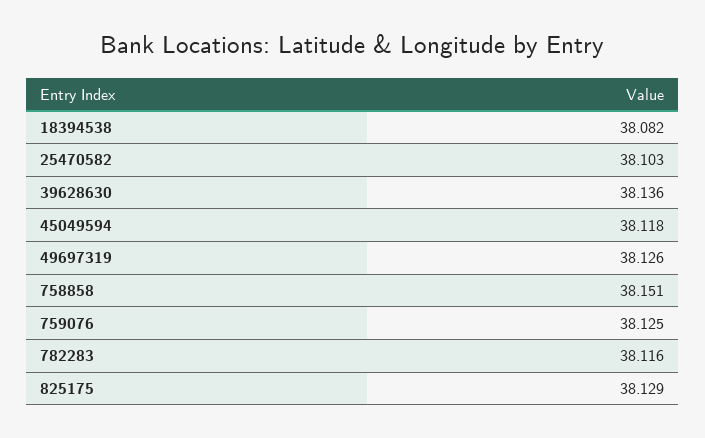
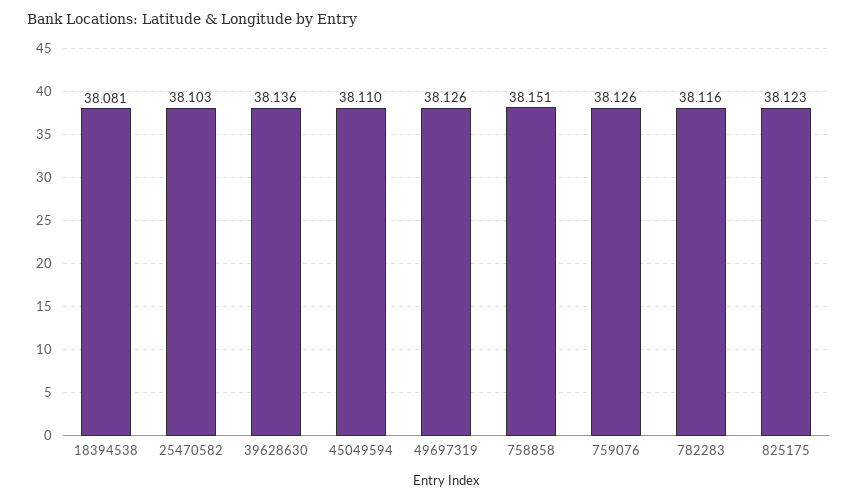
  {
-   "18394538": 38.082,
+   "18394538": 38.081,
    "25470582": 38.103,
    "39628630": 38.136,
-   "45049594": 38.118,
+   "45049594": 38.11,
    "49697319": 38.126,
    "758858": 38.151,
-   "759076": 38.125,
+   "759076": 38.126,
    "782283": 38.116,
-   "825175": 38.129
+   "825175": 38.123
  }

